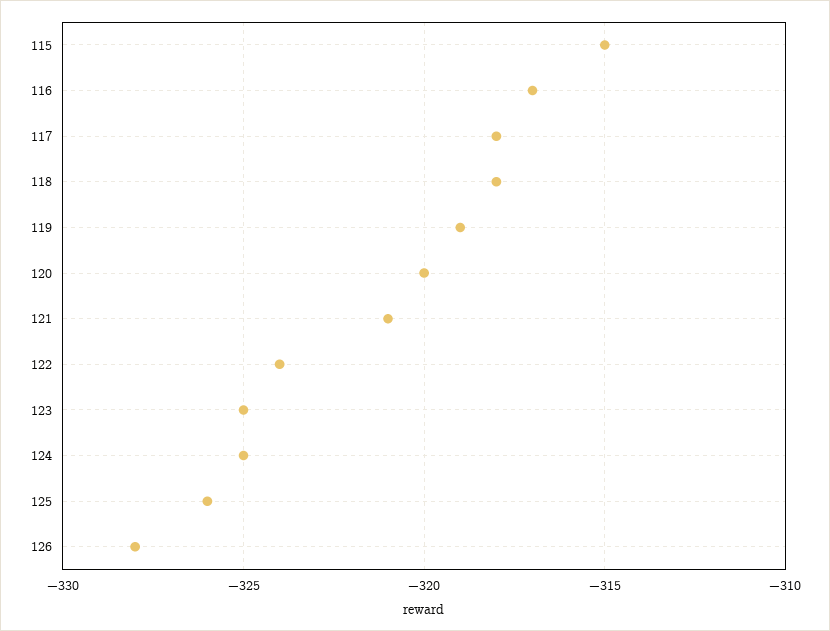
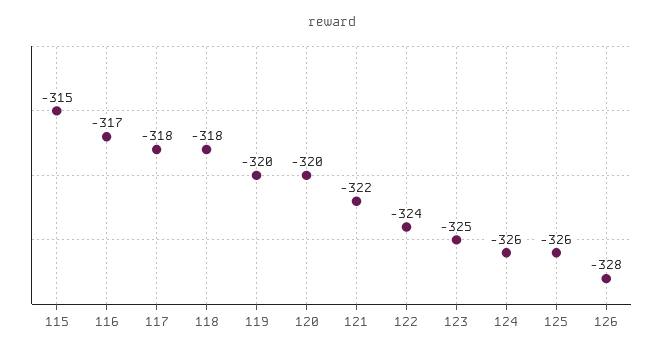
  {
    "115": -315,
    "116": -317,
    "117": -318,
    "118": -318,
-   "119": -319,
+   "119": -320,
    "120": -320,
-   "121": -321,
+   "121": -322,
    "122": -324,
    "123": -325,
-   "124": -325,
+   "124": -326,
    "125": -326,
    "126": -328
  }

